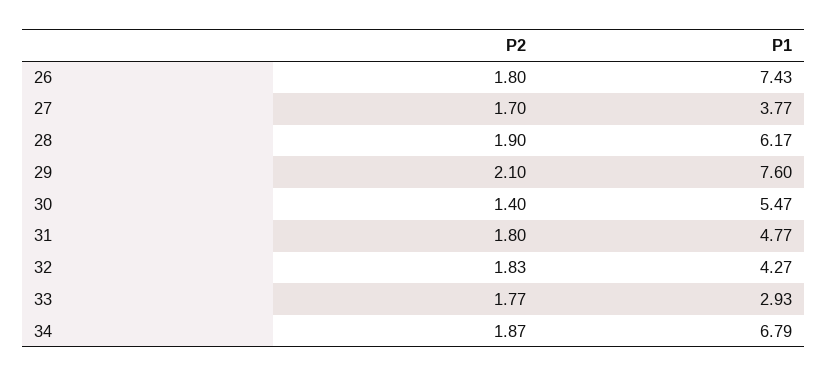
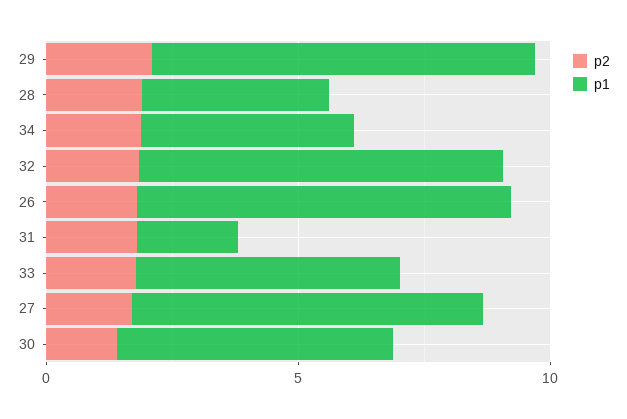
  {
    "P2": {
      "26": 1.8,
      "27": 1.7,
      "28": 1.9,
      "29": 2.1,
      "30": 1.4,
      "31": 1.8,
      "32": 1.83,
      "33": 1.77,
      "34": 1.87
    },
    "P1": {
      "26": 7.43,
-     "27": 3.77,
+     "27": 7,
-     "28": 6.17,
+     "28": 4,
      "29": 7.6,
      "30": 5.47,
-     "31": 4.77,
+     "31": 2,
-     "32": 4.27,
+     "32": 7,
-     "33": 2.93,
+     "33": 5,
-     "34": 6.79
+     "34": 4
    }
  }

